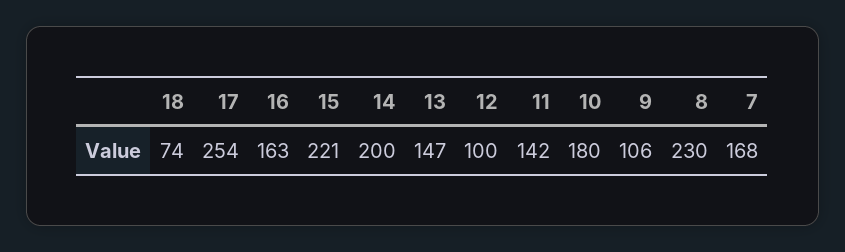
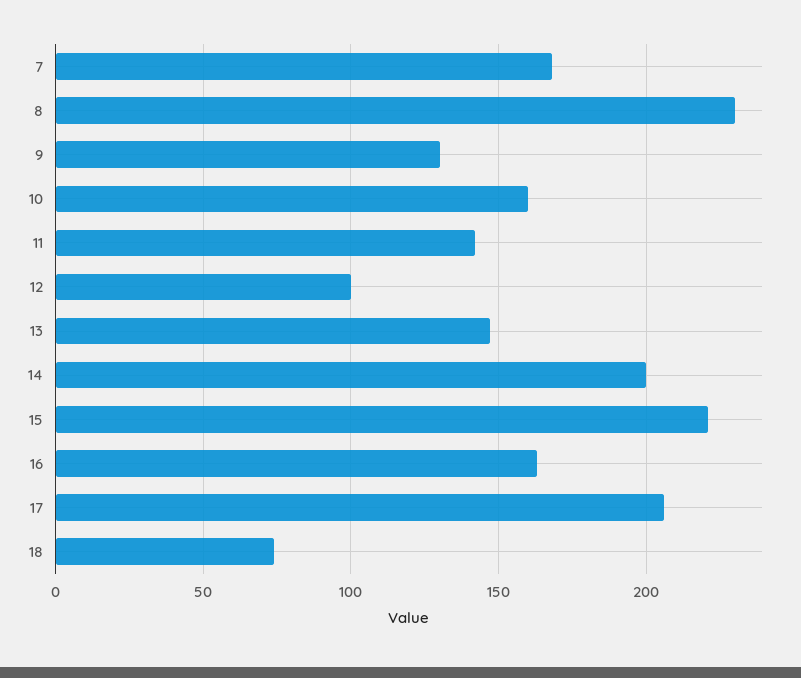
  {
    "18": 74,
-   "17": 254,
+   "17": 205,
    "16": 163,
    "15": 221,
    "14": 200,
    "13": 147,
    "12": 100,
    "11": 142,
-   "10": 180,
+   "10": 160,
-   "9": 106,
+   "9": 130,
    "8": 230,
    "7": 168
  }

